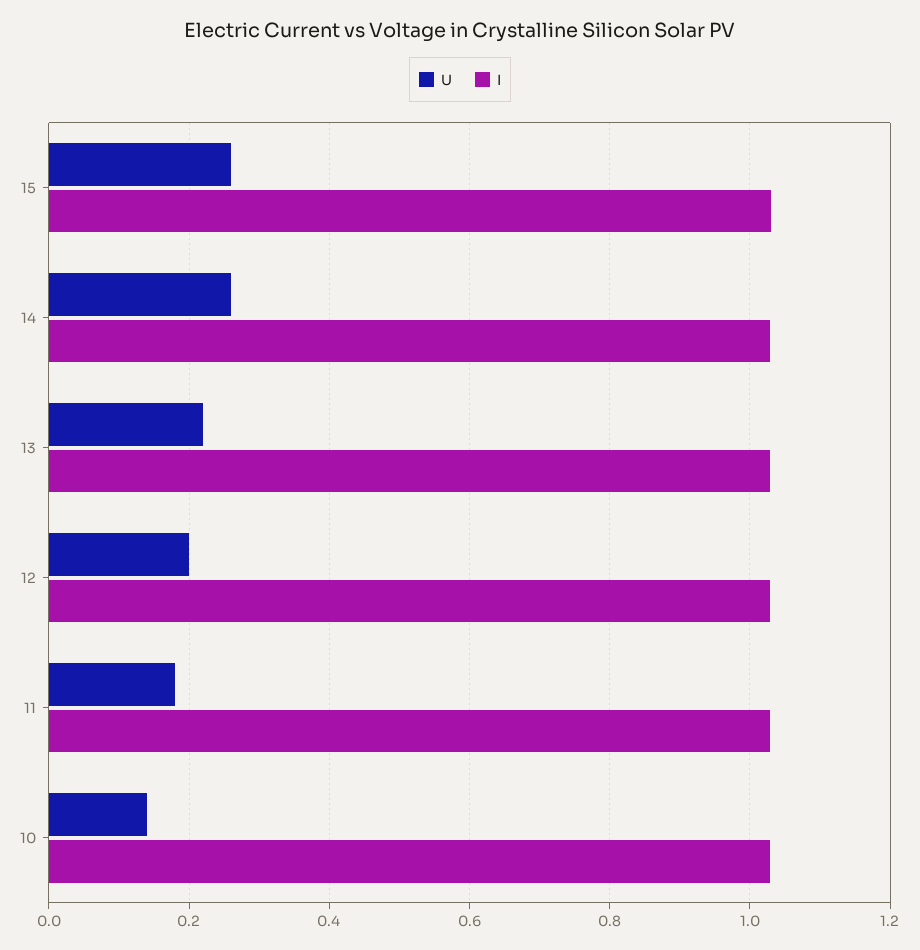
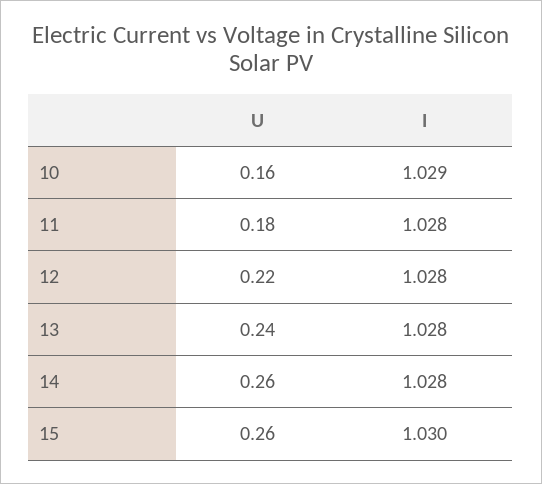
  {
    "U": {
      "15": 0.26,
      "14": 0.26,
-     "13": 0.22,
+     "13": 0.24,
-     "12": 0.2,
+     "12": 0.22,
      "11": 0.18,
-     "10": 0.14
+     "10": 0.16
    },
    "I": {
      "15": 1.03,
      "14": 1.028,
      "13": 1.028,
      "12": 1.028,
      "11": 1.028,
      "10": 1.029
    }
  }

